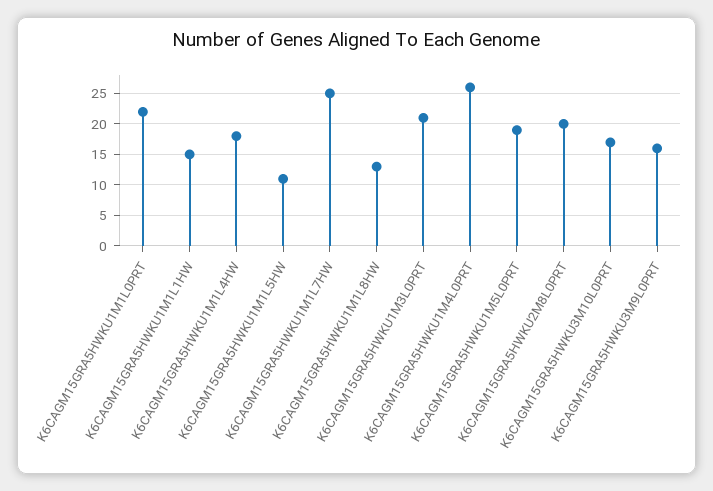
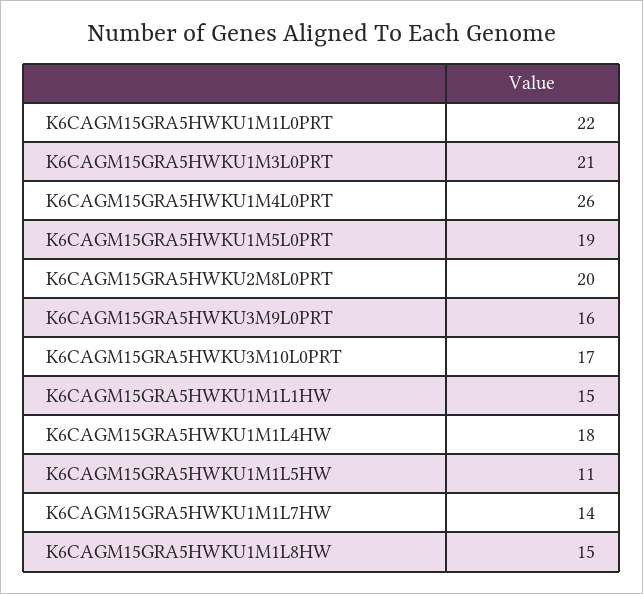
  {
    "K6CAGM15GRA5HWKU1M1L0PRT": 22,
    "K6CAGM15GRA5HWKU1M1L1HW": 15,
    "K6CAGM15GRA5HWKU1M1L4HW": 18,
    "K6CAGM15GRA5HWKU1M1L5HW": 11,
-   "K6CAGM15GRA5HWKU1M1L7HW": 25,
+   "K6CAGM15GRA5HWKU1M1L7HW": 14,
-   "K6CAGM15GRA5HWKU1M1L8HW": 13,
+   "K6CAGM15GRA5HWKU1M1L8HW": 15,
    "K6CAGM15GRA5HWKU1M3L0PRT": 21,
    "K6CAGM15GRA5HWKU1M4L0PRT": 26,
    "K6CAGM15GRA5HWKU1M5L0PRT": 19,
    "K6CAGM15GRA5HWKU2M8L0PRT": 20,
    "K6CAGM15GRA5HWKU3M10L0PRT": 17,
    "K6CAGM15GRA5HWKU3M9L0PRT": 16
  }

